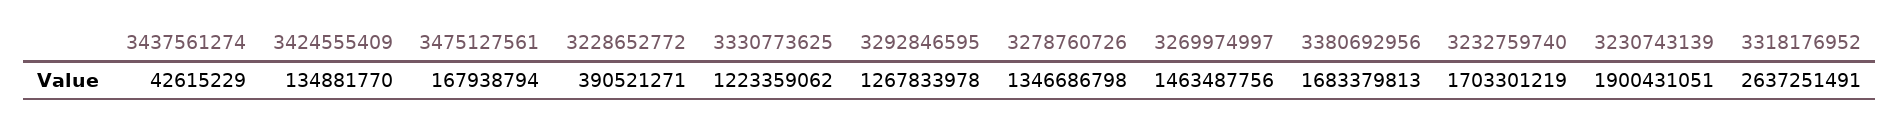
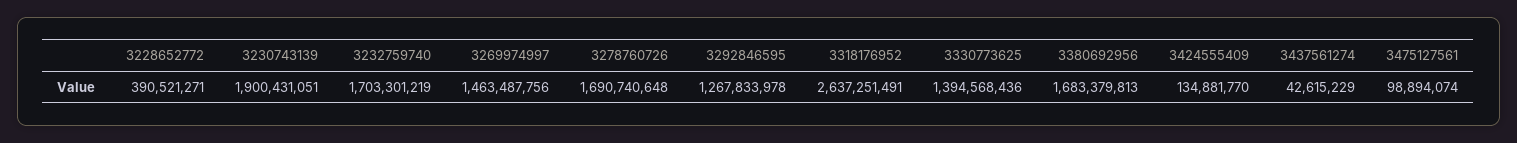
  {
    "3437561274": 42615229,
    "3424555409": 134881770,
-   "3475127561": 167938794,
+   "3475127561": 98894074,
    "3228652772": 390521271,
-   "3330773625": 1223359062,
+   "3330773625": 1394568436,
    "3292846595": 1267833978,
-   "3278760726": 1346686798,
+   "3278760726": 1690740648,
    "3269974997": 1463487756,
    "3380692956": 1683379813,
    "3232759740": 1703301219,
    "3230743139": 1900431051,
    "3318176952": 2637251491
  }

